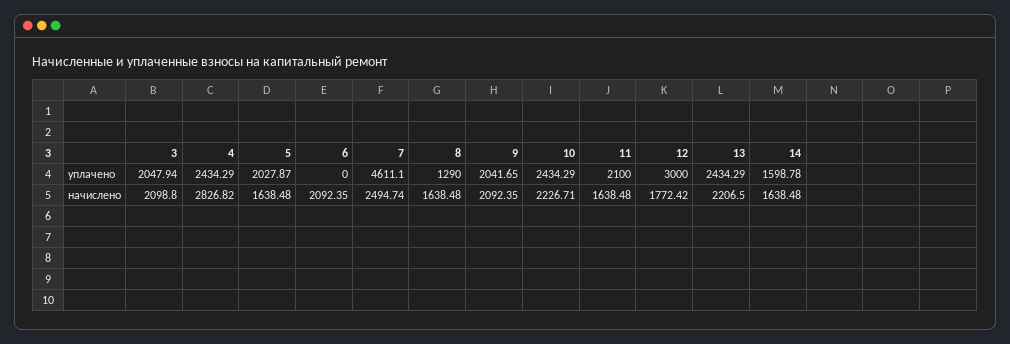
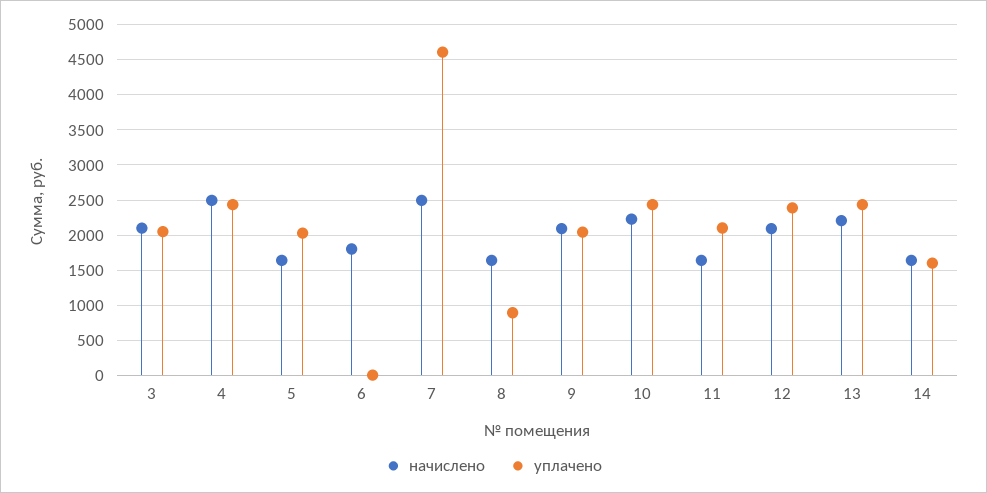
  {
    "уплачено": {
      "3": 2047.94,
      "4": 2434.29,
      "5": 2027.87,
      "6": 0,
      "7": 4611.1,
-     "8": 1290,
+     "8": 900,
      "9": 2041.65,
      "10": 2434.29,
      "11": 2100,
-     "12": 3000,
+     "12": 2400,
      "13": 2434.29,
      "14": 1598.78
    },
    "начислено": {
      "3": 2098.8,
-     "4": 2826.82,
+     "4": 2500,
      "5": 1638.48,
-     "6": 2092.35,
+     "6": 1800,
      "7": 2494.74,
      "8": 1638.48,
      "9": 2092.35,
      "10": 2226.71,
      "11": 1638.48,
-     "12": 1772.42,
+     "12": 2100,
      "13": 2206.5,
      "14": 1638.48
    }
  }

